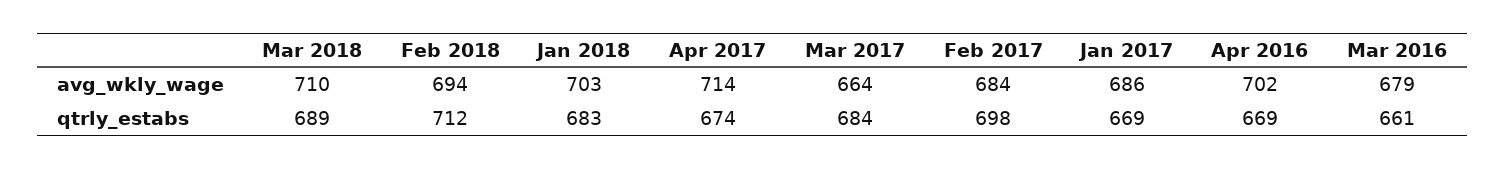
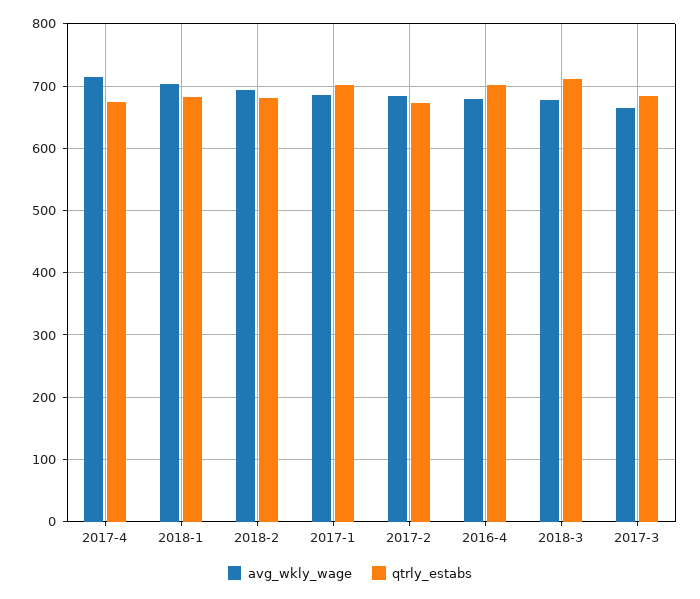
  {
    "avg_wkly_wage": {
-     "Mar 2018": 710,
+     "Mar 2018": 680,
      "Feb 2018": 694,
      "Jan 2018": 703,
      "Apr 2017": 714,
      "Mar 2017": 664,
      "Feb 2017": 684,
      "Jan 2017": 686,
-     "Apr 2016": 702,
+     "Apr 2016": 680
-     "Mar 2016": 679
    },
    "qtrly_estabs": {
-     "Mar 2018": 689,
+     "Mar 2018": 710,
-     "Feb 2018": 712,
+     "Feb 2018": 680,
      "Jan 2018": 683,
      "Apr 2017": 674,
      "Mar 2017": 684,
-     "Feb 2017": 698,
+     "Feb 2017": 670,
-     "Jan 2017": 669,
+     "Jan 2017": 700,
-     "Apr 2016": 669,
+     "Apr 2016": 700
-     "Mar 2016": 661
    }
  }

